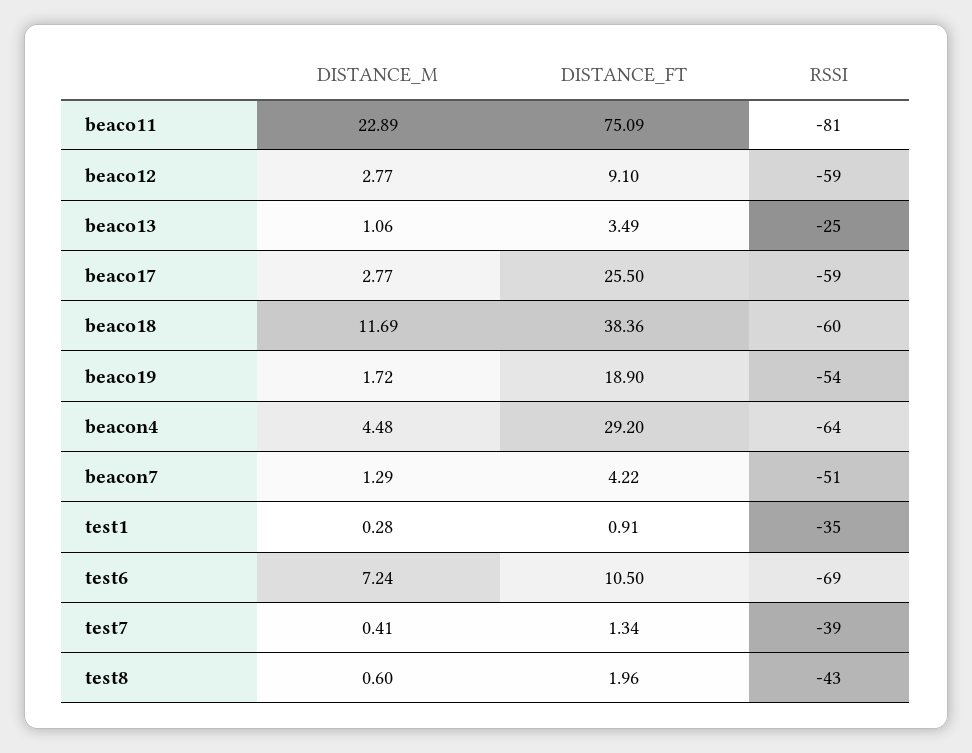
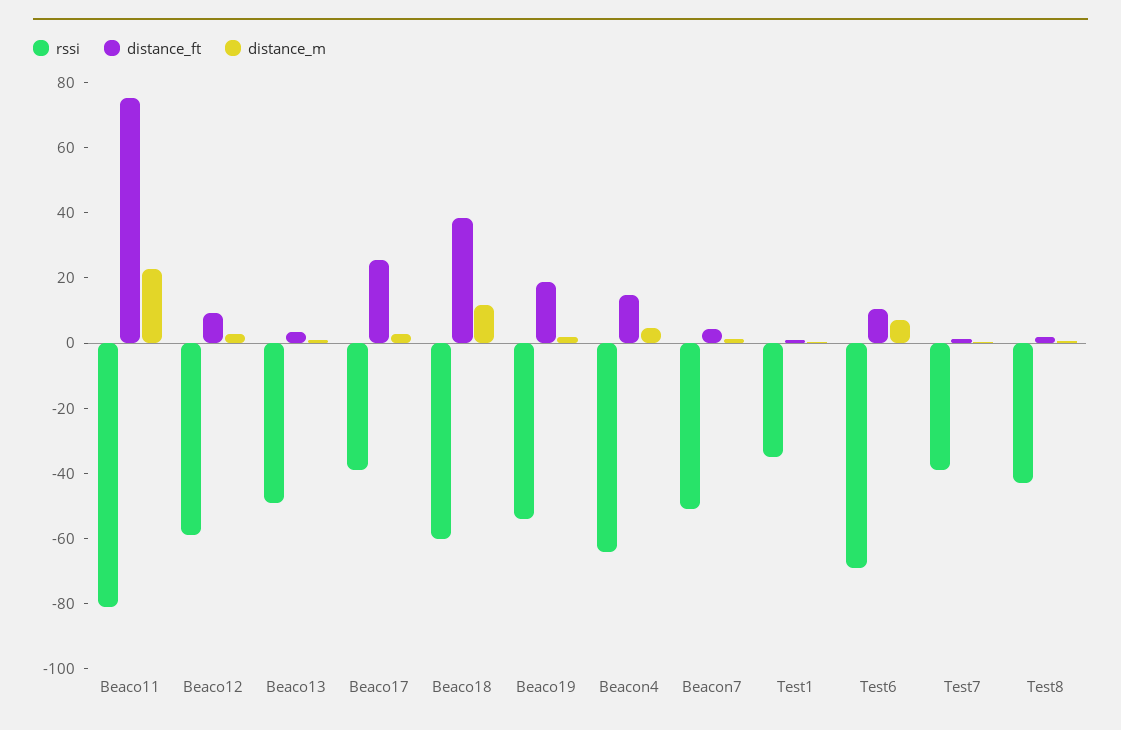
  {
    "DISTANCE_M": {
      "beaco11": 22.89,
      "beaco12": 2.77,
      "beaco13": 1.06,
      "beaco17": 2.77,
      "beaco18": 11.69,
      "beaco19": 1.72,
      "beacon4": 4.48,
      "beacon7": 1.29,
      "test1": 0.28,
      "test6": 7.24,
      "test7": 0.41,
      "test8": 0.6
    },
    "DISTANCE_FT": {
      "beaco11": 75.09,
      "beaco12": 9.1,
      "beaco13": 3.49,
      "beaco17": 25.5,
      "beaco18": 38.36,
      "beaco19": 18.9,
-     "beacon4": 29.2,
+     "beacon4": 15,
      "beacon7": 4.22,
      "test1": 0.91,
      "test6": 10.5,
      "test7": 1.34,
      "test8": 1.96
    },
    "RSSI": {
      "beaco11": -81,
      "beaco12": -59,
-     "beaco13": -25,
+     "beaco13": -50,
-     "beaco17": -59,
+     "beaco17": -40,
      "beaco18": -60,
      "beaco19": -54,
      "beacon4": -64,
      "beacon7": -51,
      "test1": -35,
      "test6": -69,
      "test7": -39,
      "test8": -43
    }
  }

